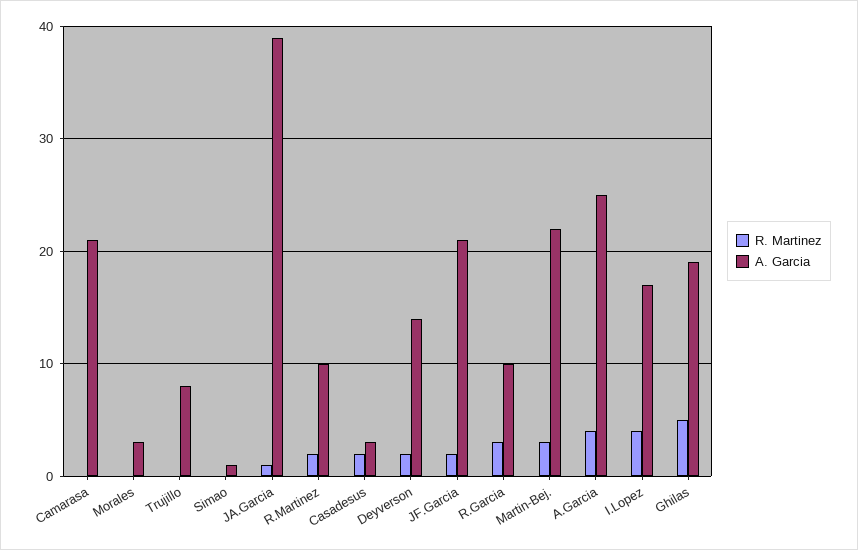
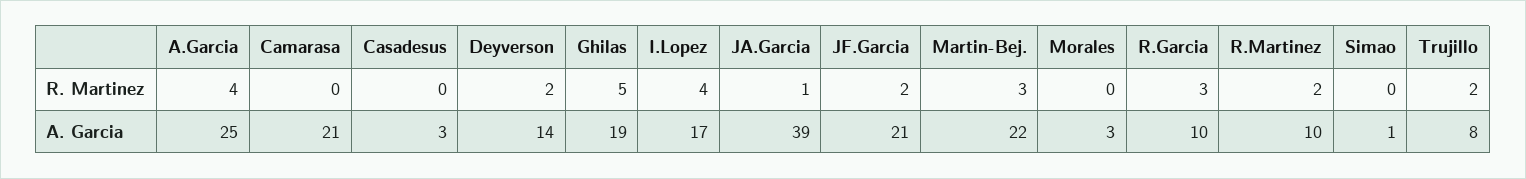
  {
    "R. Martinez": {
      "Camarasa": 0,
      "Morales": 0,
-     "Trujillo": 0,
+     "Trujillo": 2,
      "Simao": 0,
      "JA.Garcia": 1,
      "R.Martinez": 2,
-     "Casadesus": 2,
+     "Casadesus": 0,
      "Deyverson": 2,
      "JF.Garcia": 2,
      "R.Garcia": 3,
      "Martin-Bej.": 3,
      "A.Garcia": 4,
      "I.Lopez": 4,
      "Ghilas": 5
    },
    "A. Garcia": {
      "Camarasa": 21,
      "Morales": 3,
      "Trujillo": 8,
      "Simao": 1,
      "JA.Garcia": 39,
      "R.Martinez": 10,
      "Casadesus": 3,
      "Deyverson": 14,
      "JF.Garcia": 21,
      "R.Garcia": 10,
      "Martin-Bej.": 22,
      "A.Garcia": 25,
      "I.Lopez": 17,
      "Ghilas": 19
    }
  }

